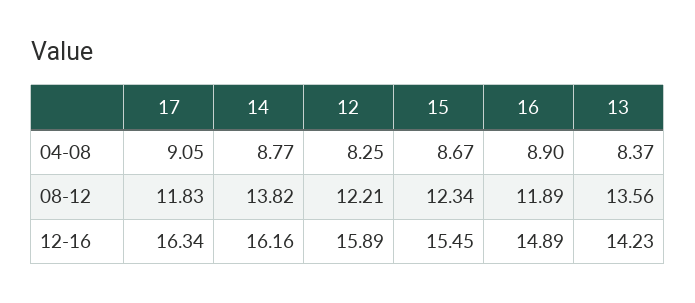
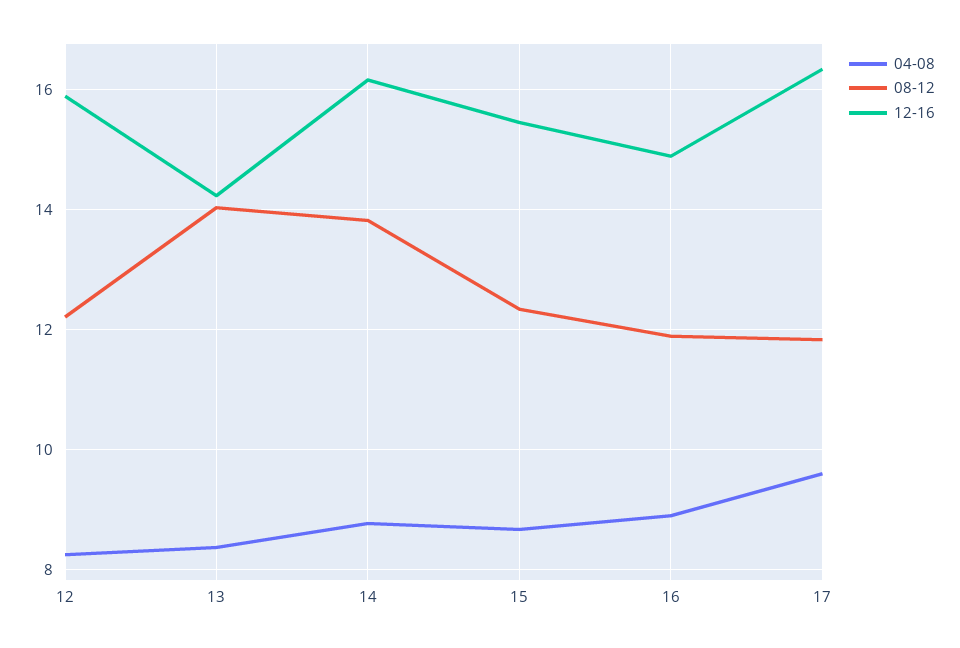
  {
    "04-08": {
-     "17": 9.05,
+     "17": 9.6,
      "14": 8.77,
      "12": 8.25,
      "15": 8.67,
      "16": 8.9,
      "13": 8.37
    },
    "08-12": {
      "17": 11.83,
      "14": 13.82,
      "12": 12.21,
      "15": 12.34,
      "16": 11.89,
-     "13": 13.56
+     "13": 14
    },
    "12-16": {
      "17": 16.34,
      "14": 16.16,
      "12": 15.89,
      "15": 15.45,
      "16": 14.89,
      "13": 14.23
    }
  }

